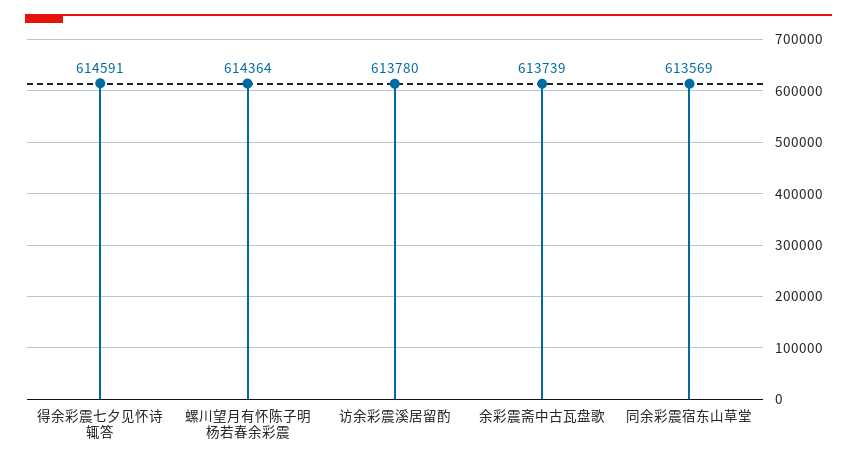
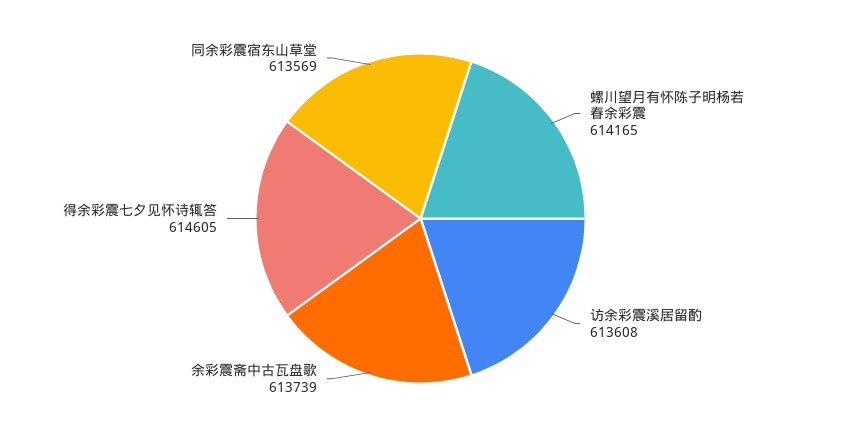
  {
-   "得余彩震七夕见怀诗辄答": 614591,
+   "得余彩震七夕见怀诗辄答": 614605,
-   "螺川望月有怀陈子明杨若春余彩震": 614364,
+   "螺川望月有怀陈子明杨若春余彩震": 614165,
-   "访余彩震溪居留酌": 613780,
+   "访余彩震溪居留酌": 613608,
    "余彩震斋中古瓦盘歌": 613739,
    "同余彩震宿东山草堂": 613569
  }

